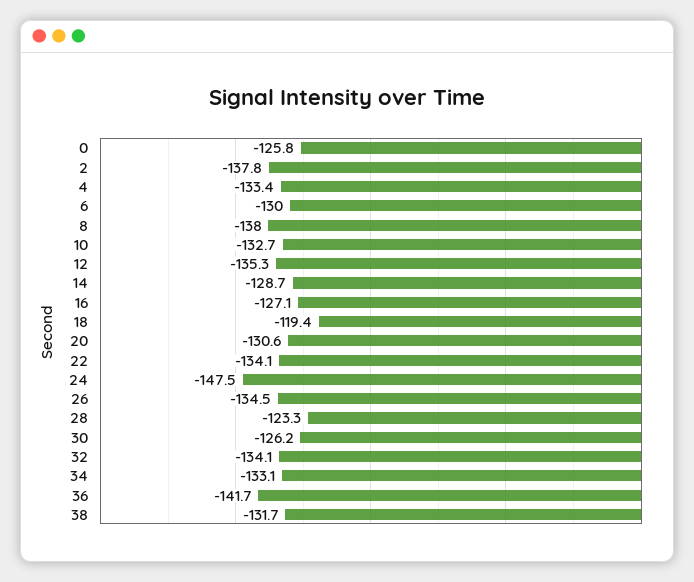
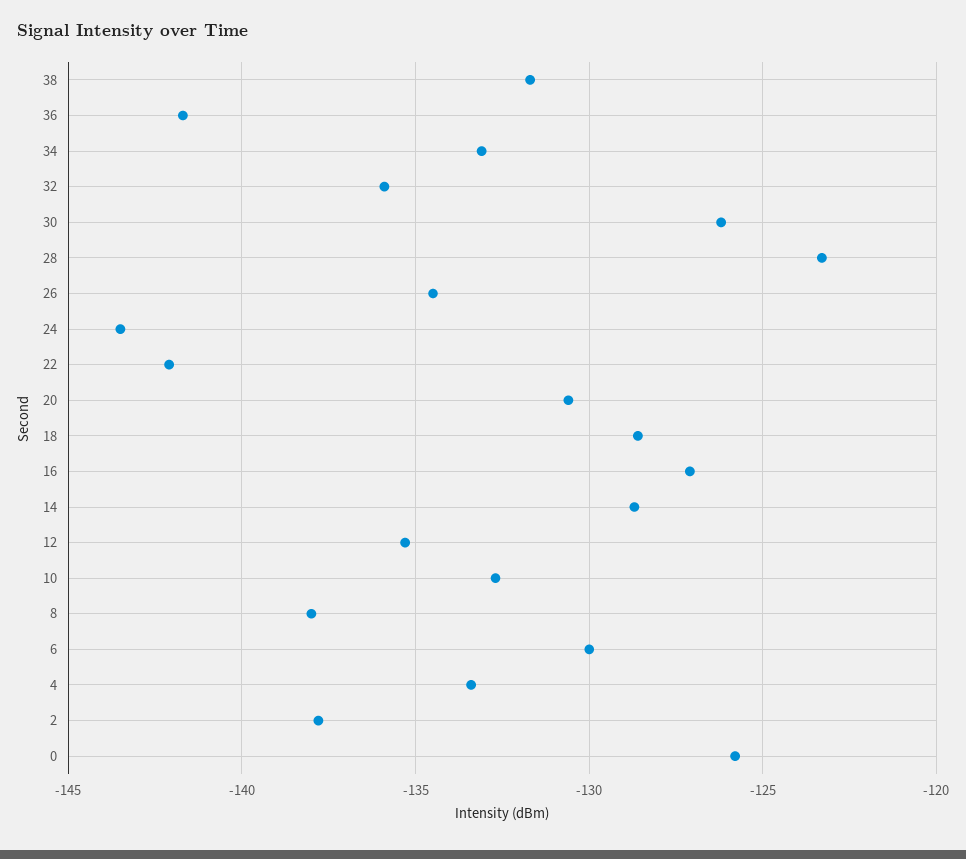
  {
    "0": -125.8,
    "2": -137.8,
    "4": -133.4,
    "6": -130,
    "8": -138,
    "10": -132.7,
    "12": -135.3,
    "14": -128.7,
    "16": -127.1,
-   "18": -119.4,
+   "18": -128.5,
    "20": -130.6,
-   "22": -134.1,
+   "22": -142,
-   "24": -147.5,
+   "24": -143.5,
    "26": -134.5,
    "28": -123.3,
    "30": -126.2,
-   "32": -134.1,
+   "32": -136,
    "34": -133.1,
    "36": -141.7,
    "38": -131.7
  }

